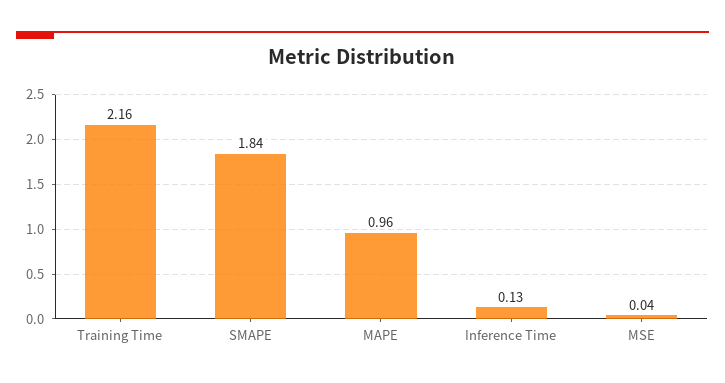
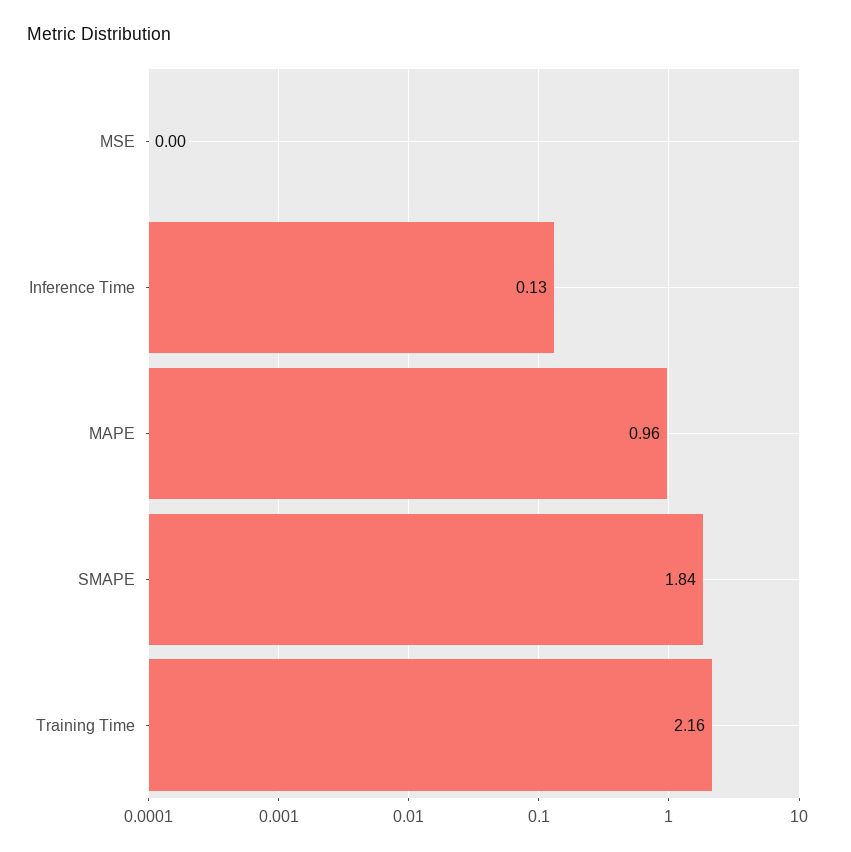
  {
    "Training Time": 2.16,
    "SMAPE": 1.84,
    "MAPE": 0.96,
    "Inference Time": 0.13,
-   "MSE": 0.04
+   "MSE": 0
  }

